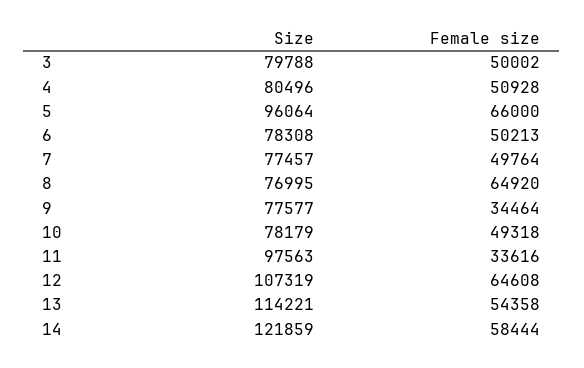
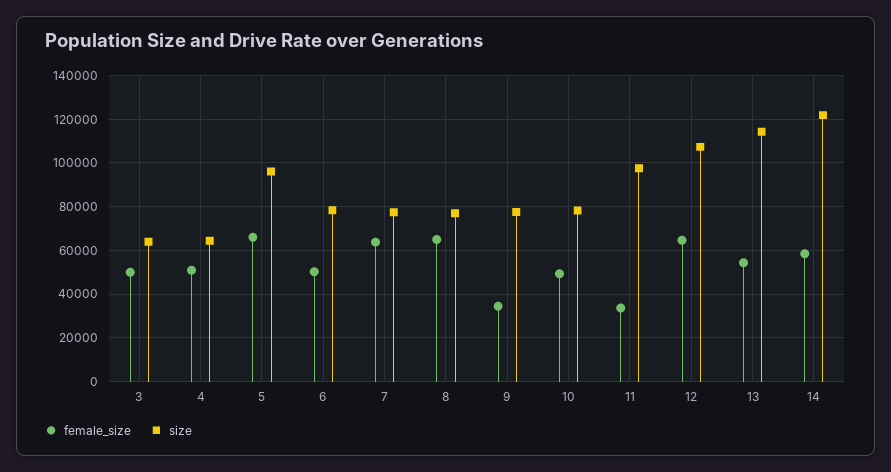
  {
    "Size": {
-     "3": 79788,
+     "3": 65000,
-     "4": 80496,
+     "4": 65000,
      "5": 96064,
      "6": 78308,
      "7": 77457,
      "8": 76995,
      "9": 77577,
      "10": 78179,
      "11": 97563,
      "12": 107319,
      "13": 114221,
      "14": 121859
    },
    "Female size": {
      "3": 50002,
      "4": 50928,
      "5": 66000,
      "6": 50213,
-     "7": 49764,
+     "7": 65000,
      "8": 64920,
      "9": 34464,
      "10": 49318,
      "11": 33616,
      "12": 64608,
      "13": 54358,
      "14": 58444
    }
  }

